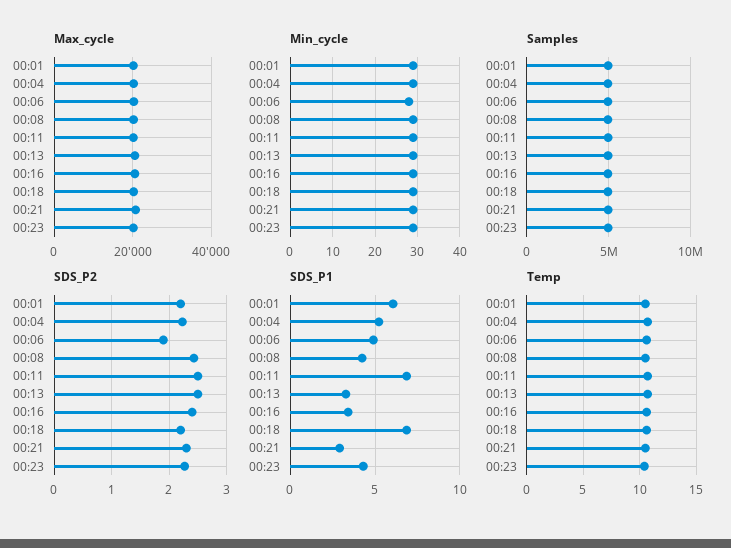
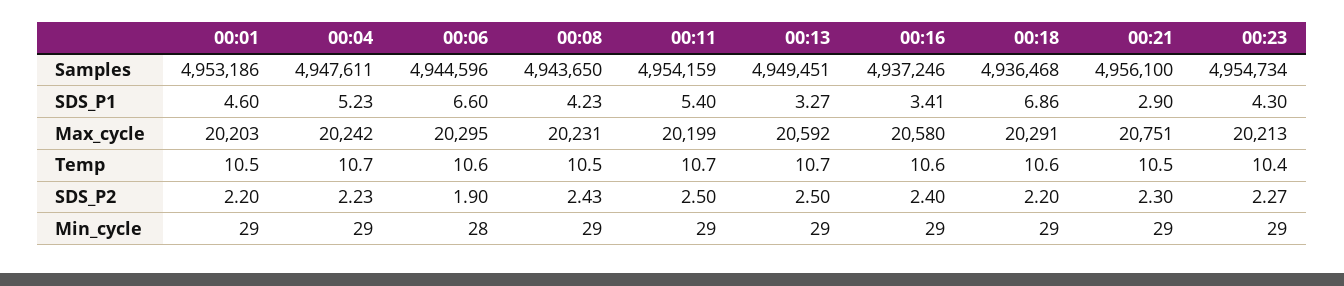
  {
    "Max_cycle": {
      "00:01": 20203,
      "00:04": 20242,
      "00:06": 20295,
      "00:08": 20231,
      "00:11": 20199,
      "00:13": 20592,
      "00:16": 20580,
      "00:18": 20291,
      "00:21": 20751,
      "00:23": 20213
    },
    "Min_cycle": {
      "00:01": 29,
      "00:04": 29,
      "00:06": 28,
      "00:08": 29,
      "00:11": 29,
      "00:13": 29,
      "00:16": 29,
      "00:18": 29,
      "00:21": 29,
      "00:23": 29
    },
    "Samples": {
      "00:01": 4953186,
      "00:04": 4947611,
      "00:06": 4944596,
      "00:08": 4943650,
      "00:11": 4954159,
      "00:13": 4949451,
      "00:16": 4937246,
      "00:18": 4936468,
      "00:21": 4956100,
      "00:23": 4954734
    },
    "SDS_P2": {
      "00:01": 2.2,
      "00:04": 2.23,
      "00:06": 1.9,
      "00:08": 2.43,
      "00:11": 2.5,
      "00:13": 2.5,
      "00:16": 2.4,
      "00:18": 2.2,
      "00:21": 2.3,
      "00:23": 2.27
    },
    "SDS_P1": {
-     "00:01": 6,
+     "00:01": 4.6,
      "00:04": 5.23,
-     "00:06": 5,
+     "00:06": 6.6,
      "00:08": 4.23,
-     "00:11": 7,
+     "00:11": 5.4,
      "00:13": 3.27,
      "00:16": 3.41,
      "00:18": 6.86,
      "00:21": 2.9,
      "00:23": 4.3
    },
    "Temp": {
      "00:01": 10.5,
      "00:04": 10.7,
      "00:06": 10.6,
      "00:08": 10.5,
      "00:11": 10.7,
      "00:13": 10.7,
      "00:16": 10.6,
      "00:18": 10.6,
      "00:21": 10.5,
      "00:23": 10.4
    }
  }

